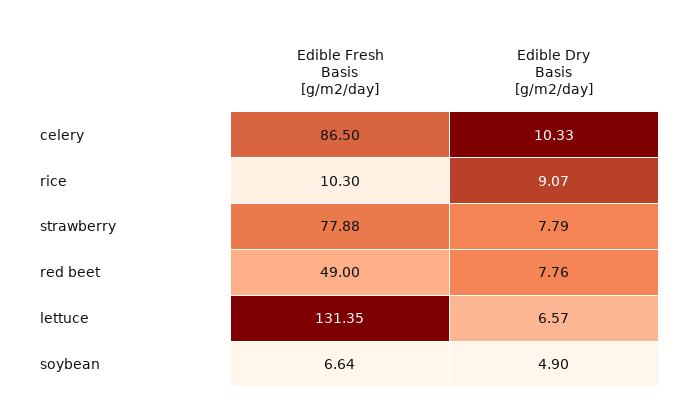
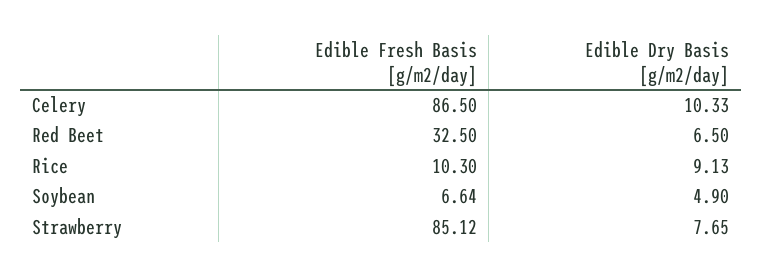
  {
    "Edible Fresh Basis [g/m2/day]": {
      "celery": 86.5,
      "rice": 10.3,
-     "strawberry": 77.88,
+     "strawberry": 85.12,
-     "red beet": 49,
+     "red beet": 32.5,
-     "lettuce": 131.35,
      "soybean": 6.64
    },
    "Edible Dry Basis [g/m2/day]": {
      "celery": 10.33,
-     "rice": 9.07,
+     "rice": 9.13,
-     "strawberry": 7.79,
+     "strawberry": 7.65,
-     "red beet": 7.76,
+     "red beet": 6.5,
-     "lettuce": 6.57,
      "soybean": 4.9
    }
  }

